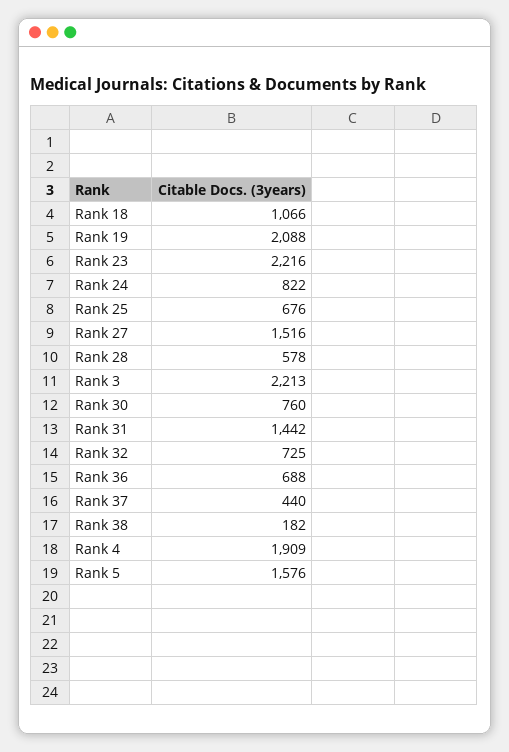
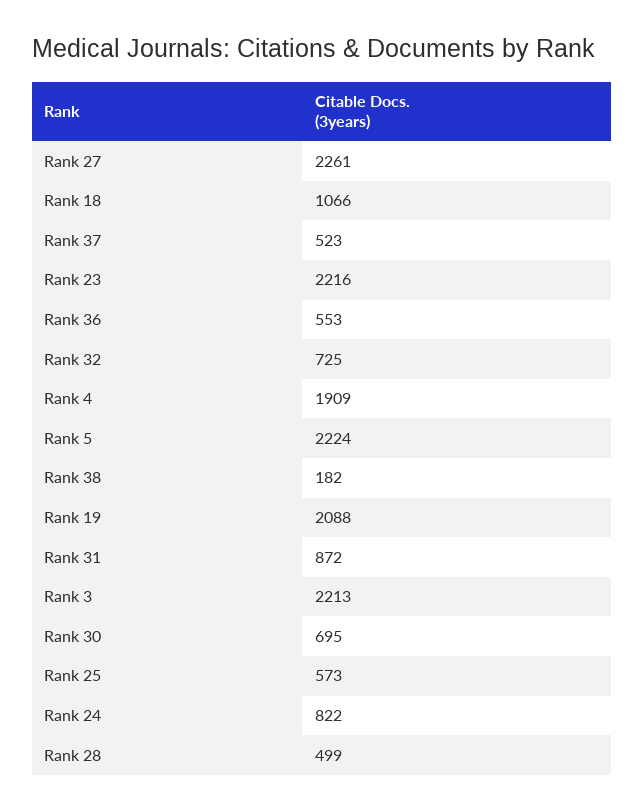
  {
    "Rank 18": 1066,
    "Rank 19": 2088,
    "Rank 23": 2216,
    "Rank 24": 822,
-   "Rank 25": 676,
+   "Rank 25": 573,
-   "Rank 27": 1516,
+   "Rank 27": 2261,
-   "Rank 28": 578,
+   "Rank 28": 499,
    "Rank 3": 2213,
-   "Rank 30": 760,
+   "Rank 30": 695,
-   "Rank 31": 1442,
+   "Rank 31": 872,
    "Rank 32": 725,
-   "Rank 36": 688,
+   "Rank 36": 553,
-   "Rank 37": 440,
+   "Rank 37": 523,
    "Rank 38": 182,
    "Rank 4": 1909,
-   "Rank 5": 1576
+   "Rank 5": 2224
  }

